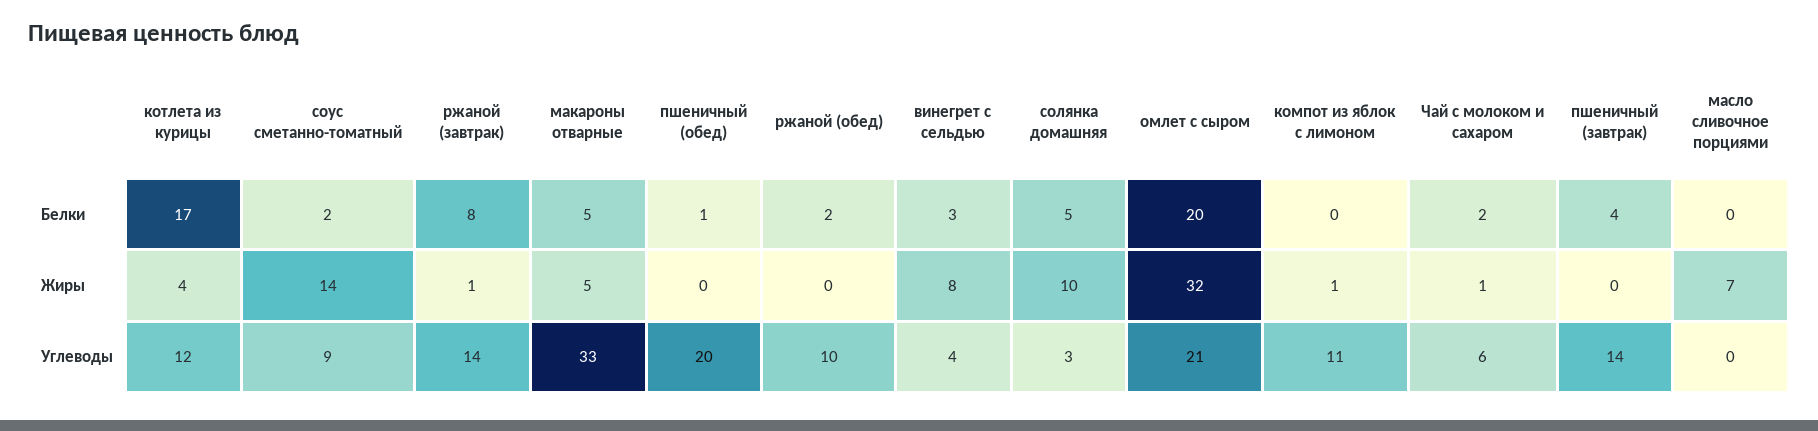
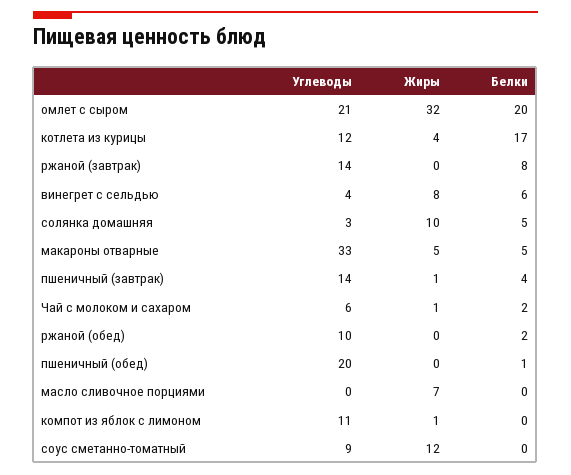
  {
    "котлета из курицы": {
      "Белки": 17,
      "Жиры": 4,
      "Углеводы": 12
    },
    "соус сметанно-томатный": {
-     "Белки": 2,
+     "Белки": 0,
-     "Жиры": 14,
+     "Жиры": 12,
      "Углеводы": 9
    },
    "ржаной (завтрак)": {
      "Белки": 8,
-     "Жиры": 1,
+     "Жиры": 0,
      "Углеводы": 14
    },
    "макароны отварные": {
      "Белки": 5,
      "Жиры": 5,
      "Углеводы": 33
    },
    "пшеничный (обед)": {
      "Белки": 1,
      "Жиры": 0,
      "Углеводы": 20
    },
    "ржаной (обед)": {
      "Белки": 2,
      "Жиры": 0,
      "Углеводы": 10
    },
    "винегрет с сельдью": {
-     "Белки": 3,
+     "Белки": 6,
      "Жиры": 8,
      "Углеводы": 4
    },
    "солянка домашняя": {
      "Белки": 5,
      "Жиры": 10,
      "Углеводы": 3
    },
    "омлет с сыром": {
      "Белки": 20,
      "Жиры": 32,
      "Углеводы": 21
    },
    "компот из яблок с лимоном": {
      "Белки": 0,
      "Жиры": 1,
      "Углеводы": 11
    },
    "Чай с молоком и сахаром": {
      "Белки": 2,
      "Жиры": 1,
      "Углеводы": 6
    },
    "пшеничный (завтрак)": {
      "Белки": 4,
-     "Жиры": 0,
+     "Жиры": 1,
      "Углеводы": 14
    },
    "масло сливочное порциями": {
      "Белки": 0,
      "Жиры": 7,
      "Углеводы": 0
    }
  }

